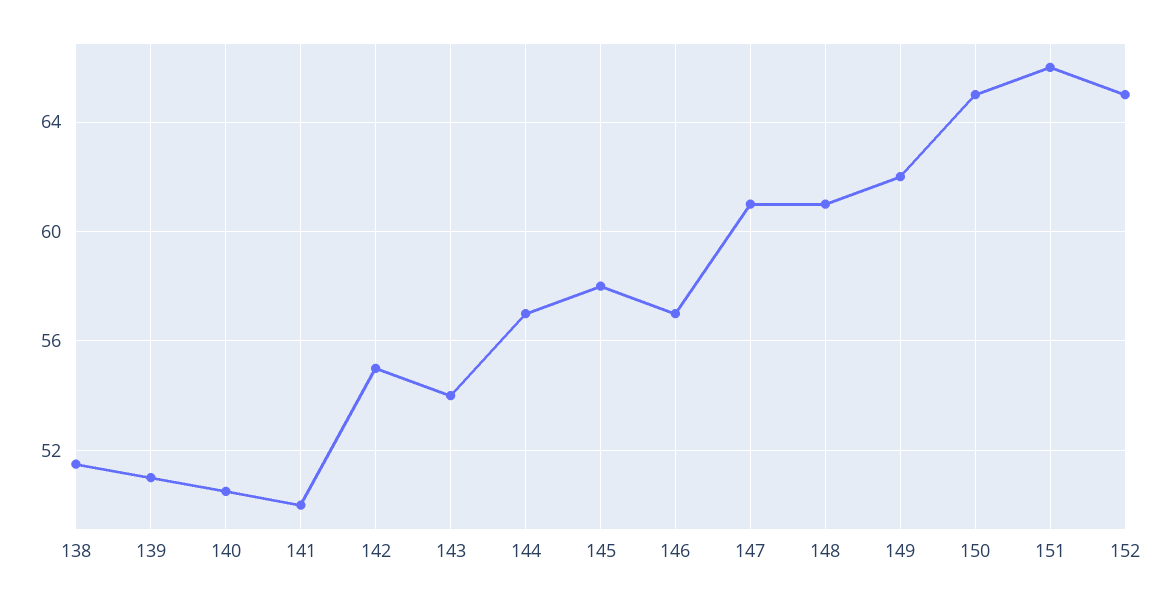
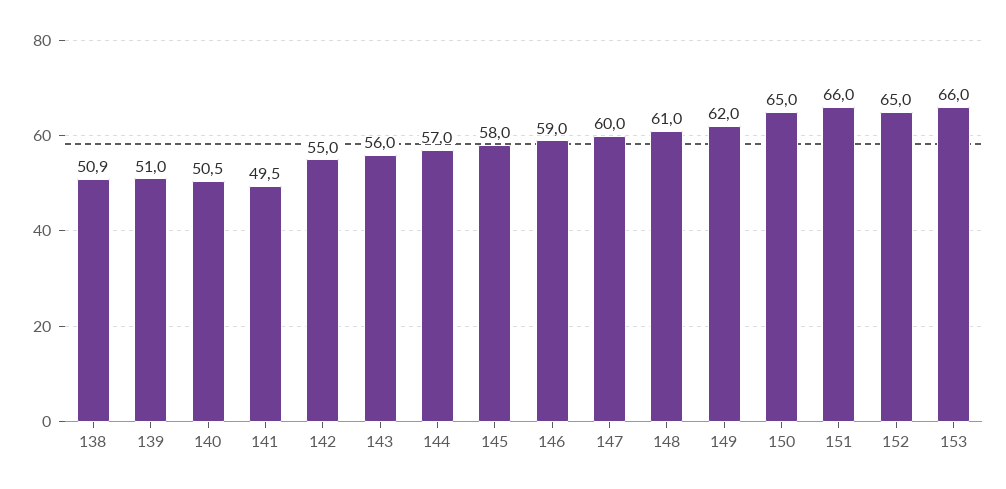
  {
-   "138": 51.5,
+   "138": 50.9,
    "139": 51,
    "140": 50.5,
-   "141": 50,
+   "141": 49.5,
    "142": 55,
-   "143": 54,
+   "143": 56,
    "144": 57,
    "145": 58,
-   "146": 57,
+   "146": 59,
-   "147": 61,
+   "147": 60,
    "148": 61,
    "149": 62,
    "150": 65,
    "151": 66,
-   "152": 65
+   "152": 65,
+   "153": 66
  }

